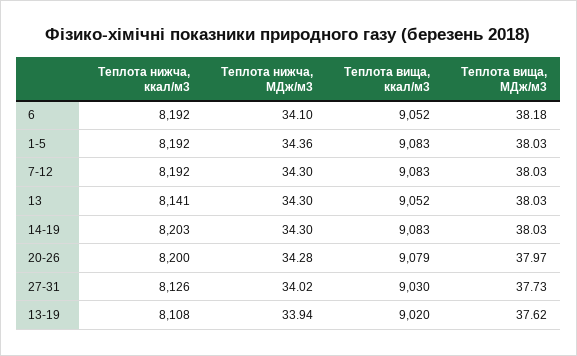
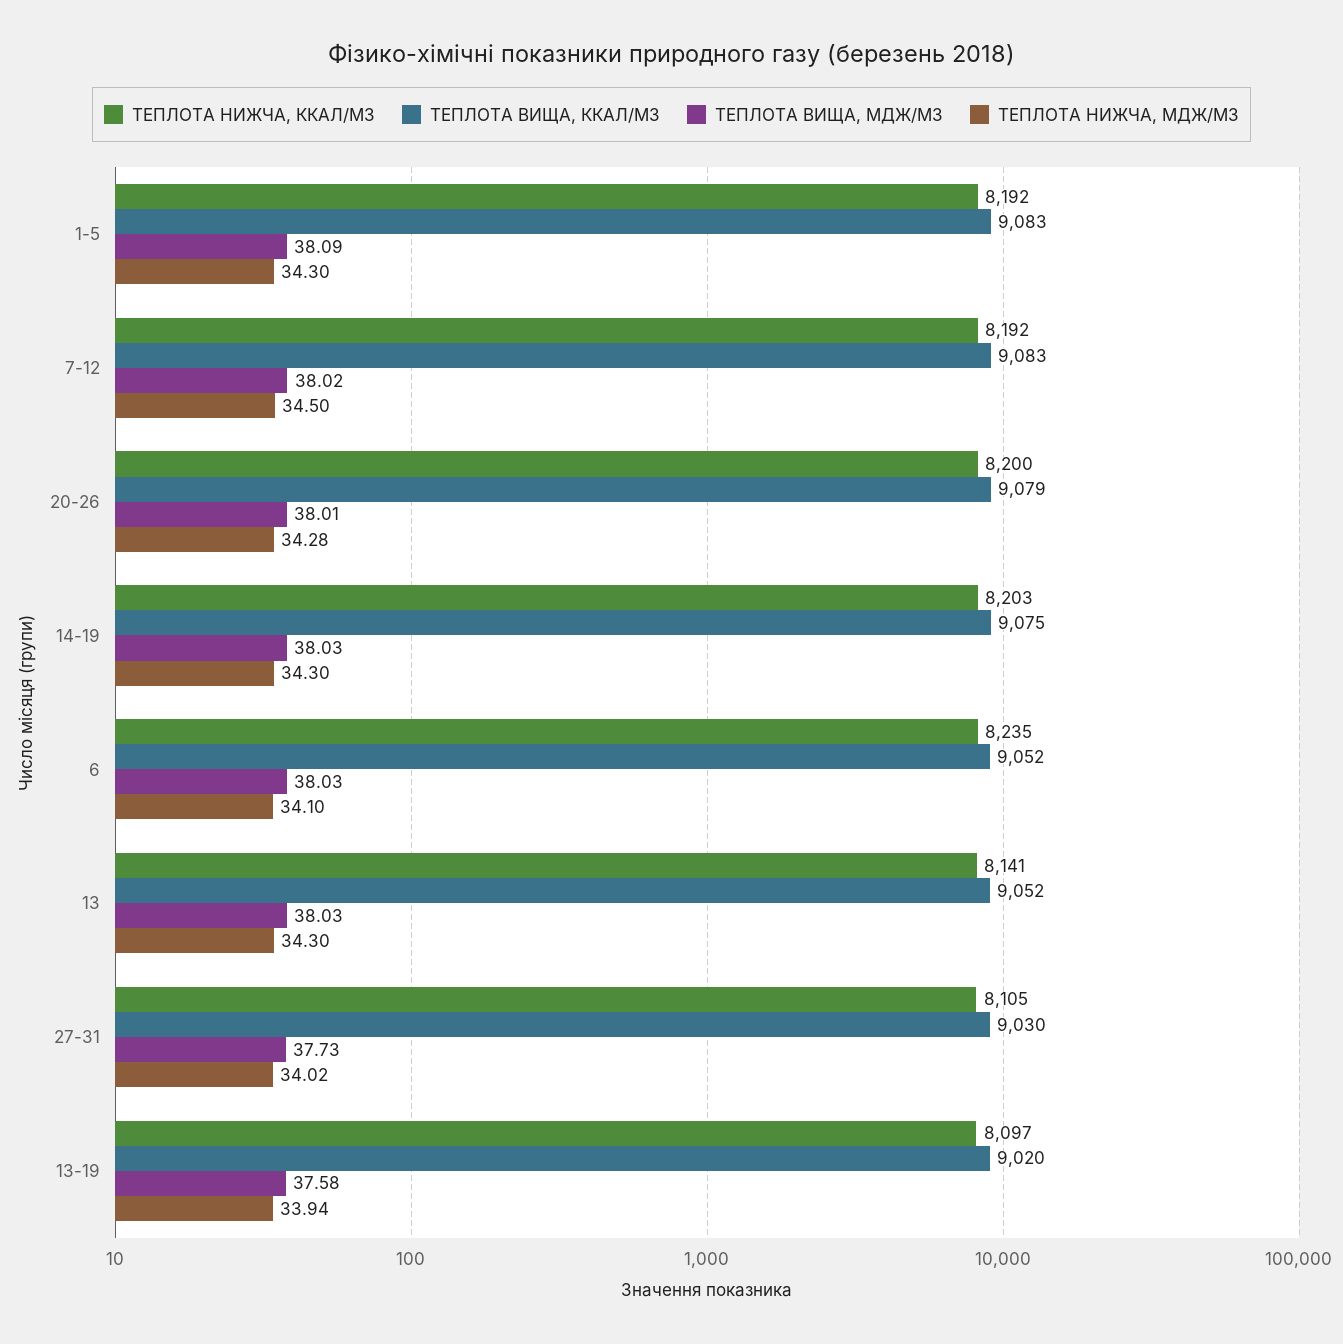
  {
    "Теплота нижча, ккал/м3": {
-     "6": 8192,
+     "6": 8235,
      "1-5": 8192,
      "7-12": 8192,
      "13": 8141,
      "14-19": 8203,
      "20-26": 8200,
-     "27-31": 8126,
+     "27-31": 8105,
-     "13-19": 8108
+     "13-19": 8097
    },
    "Теплота нижча, МДж/м3": {
      "6": 34.1,
-     "1-5": 34.36,
+     "1-5": 34.3,
-     "7-12": 34.3,
+     "7-12": 34.5,
      "13": 34.3,
      "14-19": 34.3,
      "20-26": 34.28,
      "27-31": 34.02,
      "13-19": 33.94
    },
    "Теплота вища, ккал/м3": {
      "6": 9052,
      "1-5": 9083,
      "7-12": 9083,
      "13": 9052,
-     "14-19": 9083,
+     "14-19": 9075,
      "20-26": 9079,
      "27-31": 9030,
      "13-19": 9020
    },
    "Теплота вища, МДж/м3": {
-     "6": 38.18,
+     "6": 38.03,
-     "1-5": 38.03,
+     "1-5": 38.09,
-     "7-12": 38.03,
+     "7-12": 38.02,
      "13": 38.03,
      "14-19": 38.03,
-     "20-26": 37.97,
+     "20-26": 38.01,
      "27-31": 37.73,
-     "13-19": 37.62
+     "13-19": 37.58
    }
  }

